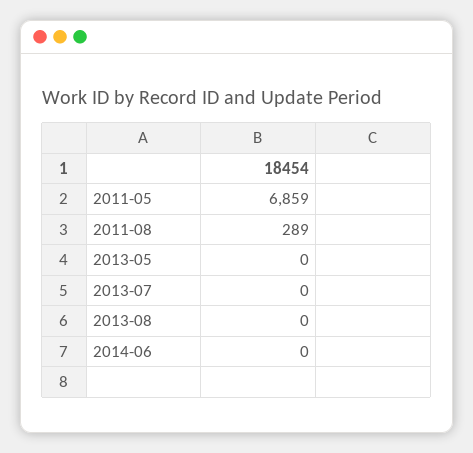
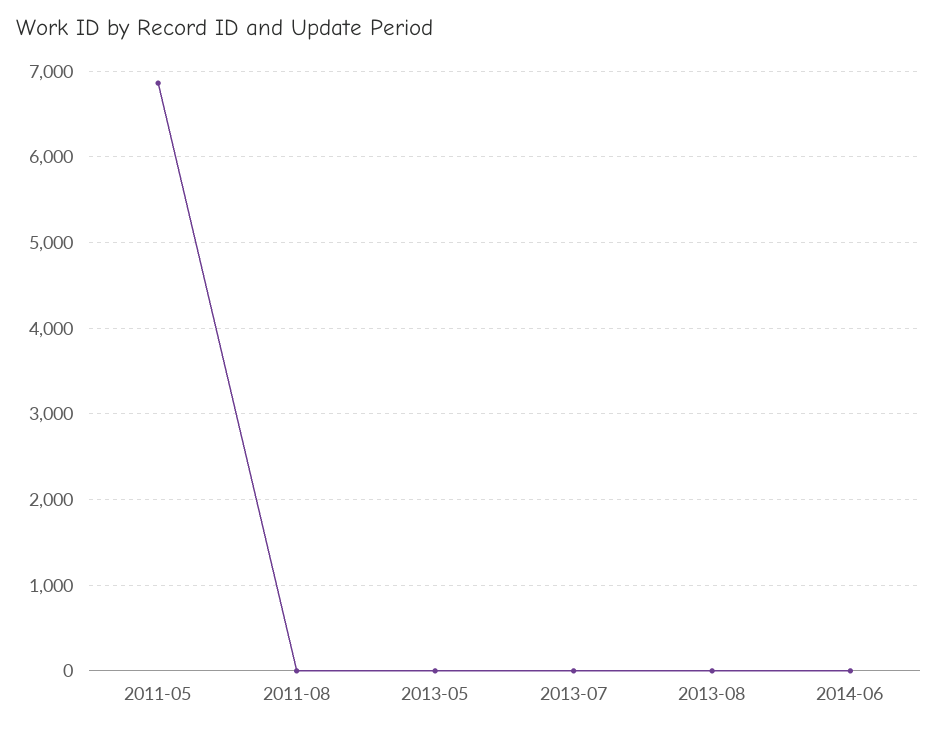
  {
    "2011-05": 6859,
-   "2011-08": 289,
+   "2011-08": 0,
    "2013-05": 0,
    "2013-07": 0,
    "2013-08": 0,
    "2014-06": 0
  }

